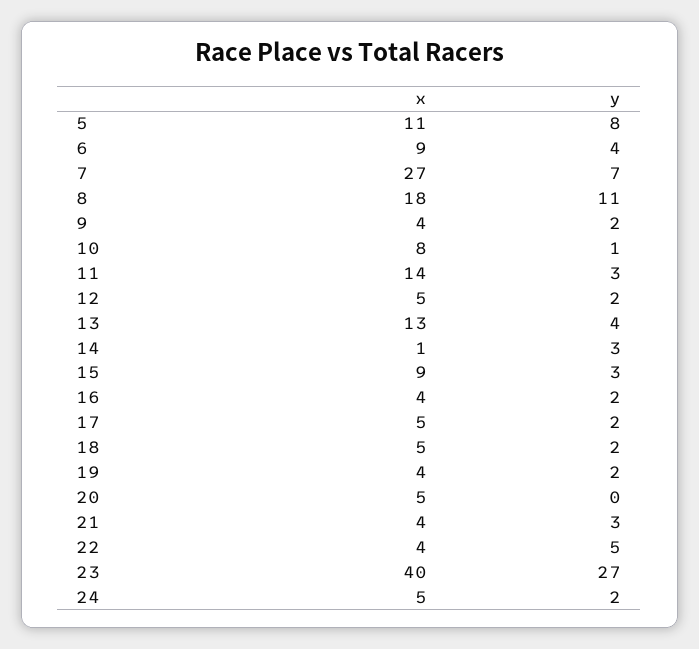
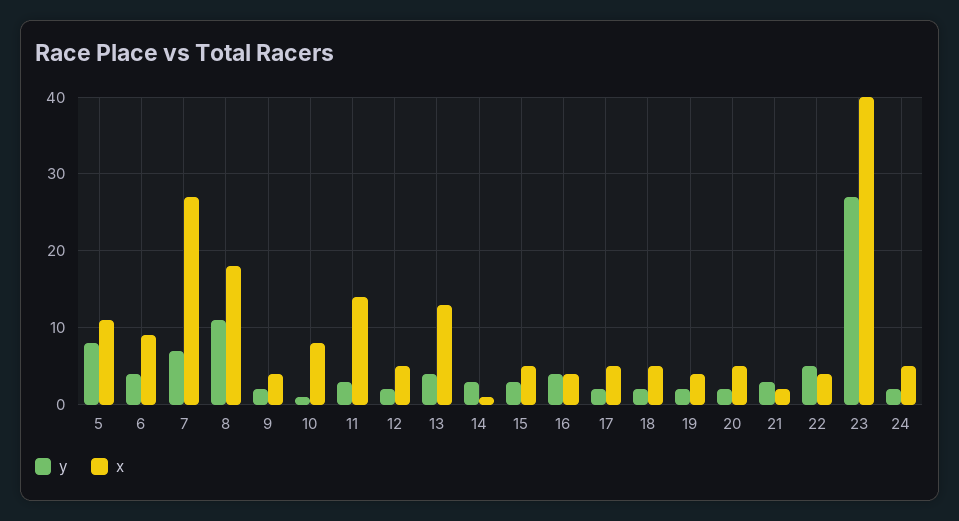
  {
    "x": {
      "5": 11,
      "6": 9,
      "7": 27,
      "8": 18,
      "9": 4,
      "10": 8,
      "11": 14,
      "12": 5,
      "13": 13,
      "14": 1,
-     "15": 9,
+     "15": 5,
      "16": 4,
      "17": 5,
      "18": 5,
      "19": 4,
      "20": 5,
-     "21": 4,
+     "21": 2,
      "22": 4,
      "23": 40,
      "24": 5
    },
    "y": {
      "5": 8,
      "6": 4,
      "7": 7,
      "8": 11,
      "9": 2,
      "10": 1,
      "11": 3,
      "12": 2,
      "13": 4,
      "14": 3,
      "15": 3,
-     "16": 2,
+     "16": 4,
      "17": 2,
      "18": 2,
      "19": 2,
-     "20": 0,
+     "20": 2,
      "21": 3,
      "22": 5,
      "23": 27,
      "24": 2
    }
  }

